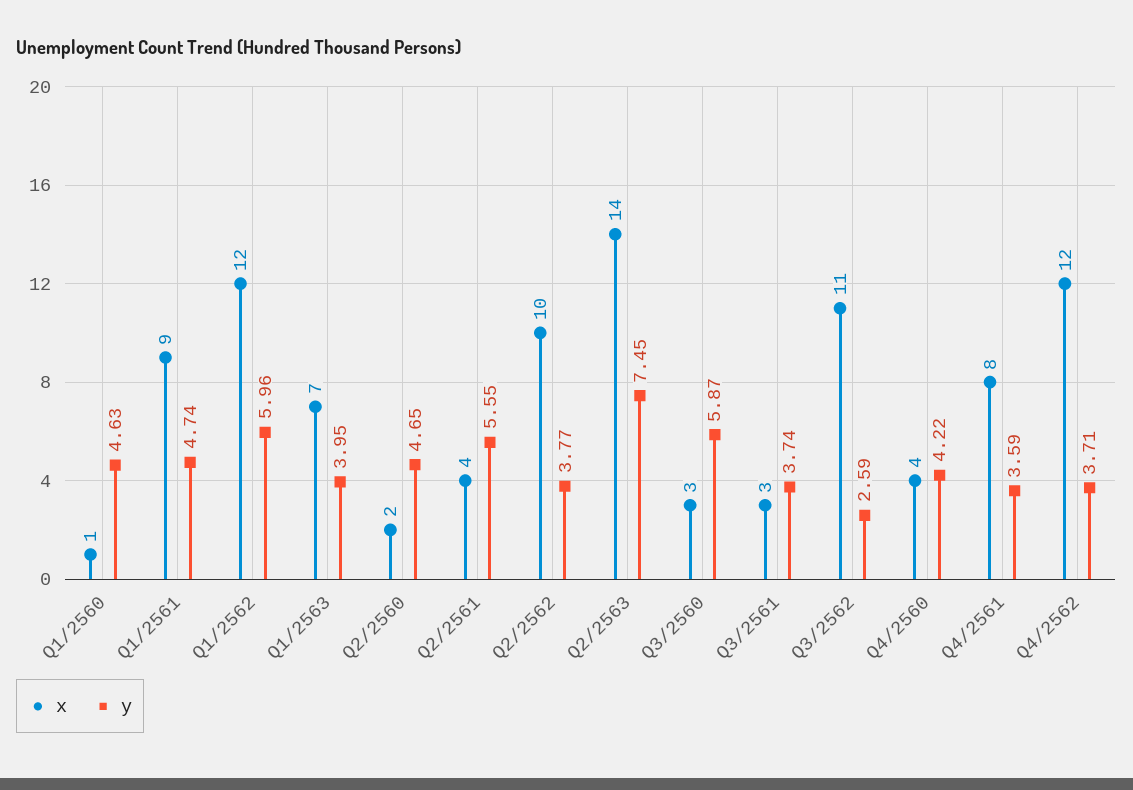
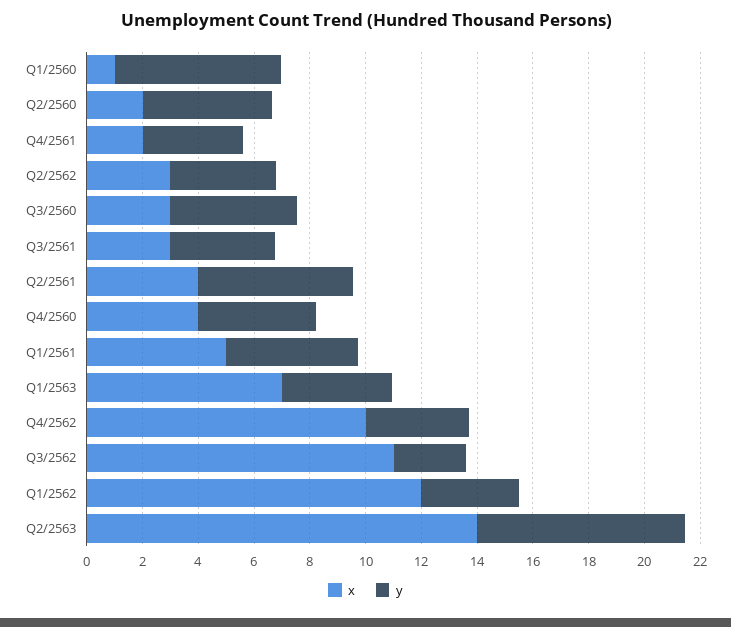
  {
    "x": {
      "Q1/2560": 1,
-     "Q1/2561": 9,
+     "Q1/2561": 5,
      "Q1/2562": 12,
      "Q1/2563": 7,
      "Q2/2560": 2,
      "Q2/2561": 4,
-     "Q2/2562": 10,
+     "Q2/2562": 3,
      "Q2/2563": 14,
      "Q3/2560": 3,
      "Q3/2561": 3,
      "Q3/2562": 11,
      "Q4/2560": 4,
-     "Q4/2561": 8,
+     "Q4/2561": 2,
-     "Q4/2562": 12
+     "Q4/2562": 10
    },
    "y": {
-     "Q1/2560": 4.63,
+     "Q1/2560": 6,
      "Q1/2561": 4.74,
-     "Q1/2562": 5.96,
+     "Q1/2562": 3.5,
      "Q1/2563": 3.95,
      "Q2/2560": 4.65,
      "Q2/2561": 5.55,
      "Q2/2562": 3.77,
      "Q2/2563": 7.45,
-     "Q3/2560": 5.87,
+     "Q3/2560": 4.5,
      "Q3/2561": 3.74,
      "Q3/2562": 2.59,
      "Q4/2560": 4.22,
      "Q4/2561": 3.59,
      "Q4/2562": 3.71
    }
  }

